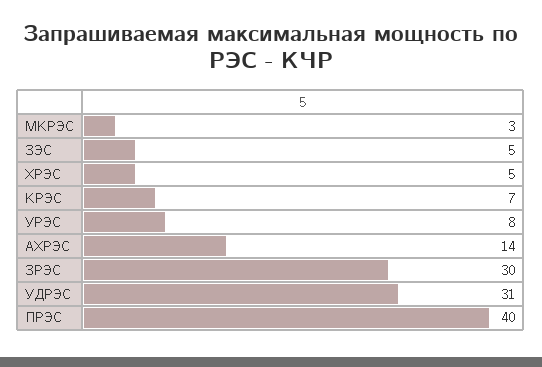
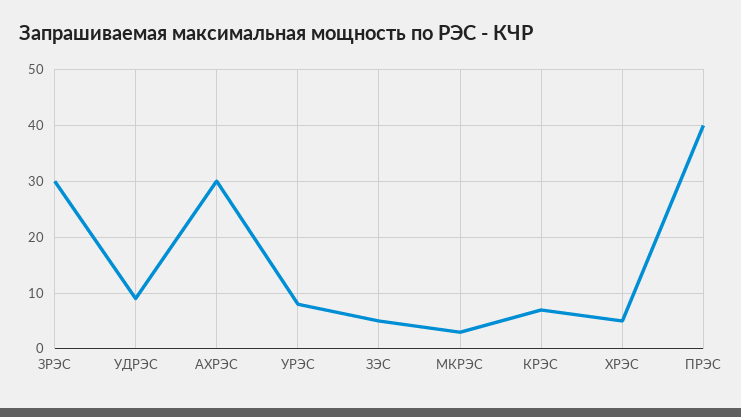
  {
    "МКРЭС": 3,
    "ЗЭС": 5,
    "ХРЭС": 5,
    "КРЭС": 7,
    "УРЭС": 8,
-   "АХРЭС": 14,
+   "АХРЭС": 30,
    "ЗРЭС": 30,
-   "УДРЭС": 31,
+   "УДРЭС": 10,
    "ПРЭС": 40
  }

